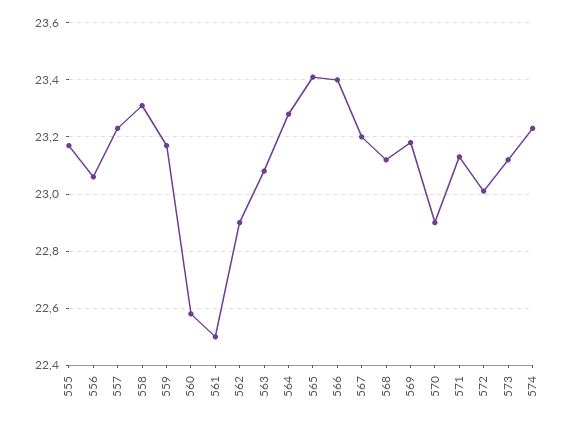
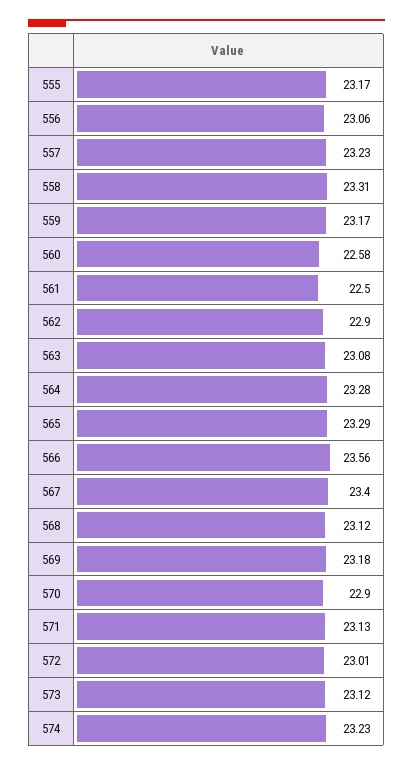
  {
    "555": 23.17,
    "556": 23.06,
    "557": 23.23,
    "558": 23.31,
    "559": 23.17,
    "560": 22.58,
    "561": 22.5,
    "562": 22.9,
    "563": 23.08,
    "564": 23.28,
-   "565": 23.4,
+   "565": 23.29,
-   "566": 23.4,
+   "566": 23.56,
-   "567": 23.2,
+   "567": 23.4,
    "568": 23.12,
    "569": 23.18,
    "570": 22.9,
    "571": 23.13,
    "572": 23.01,
    "573": 23.12,
    "574": 23.23
  }

